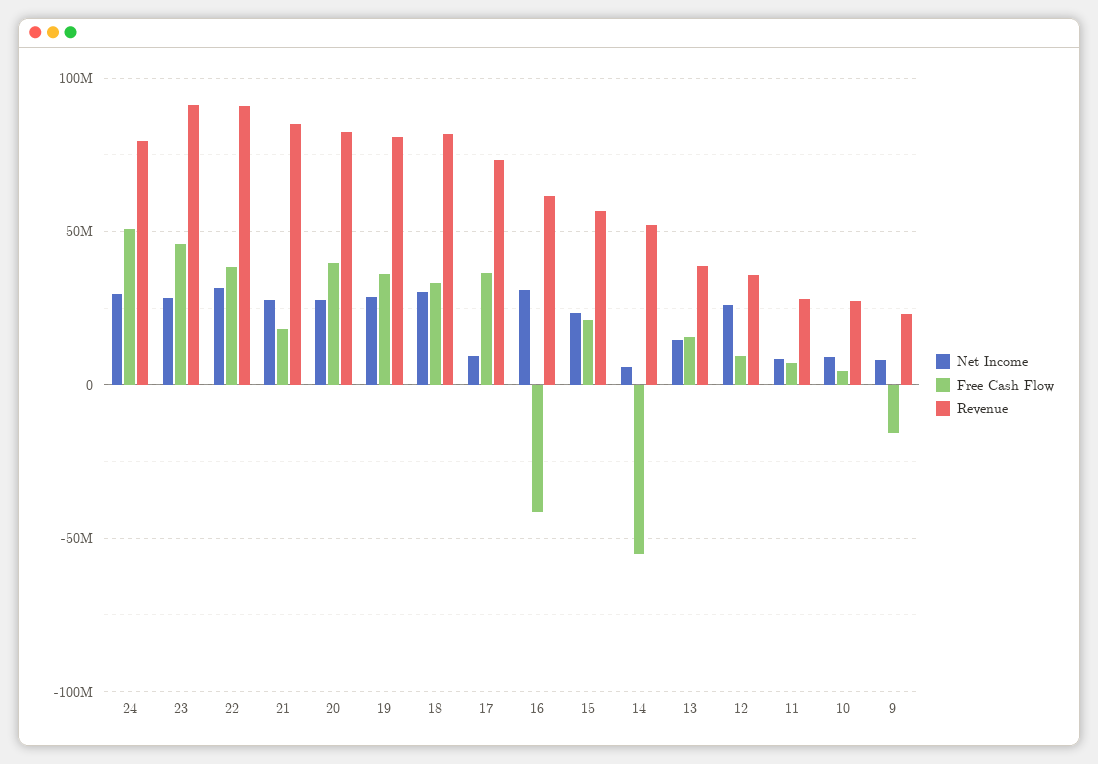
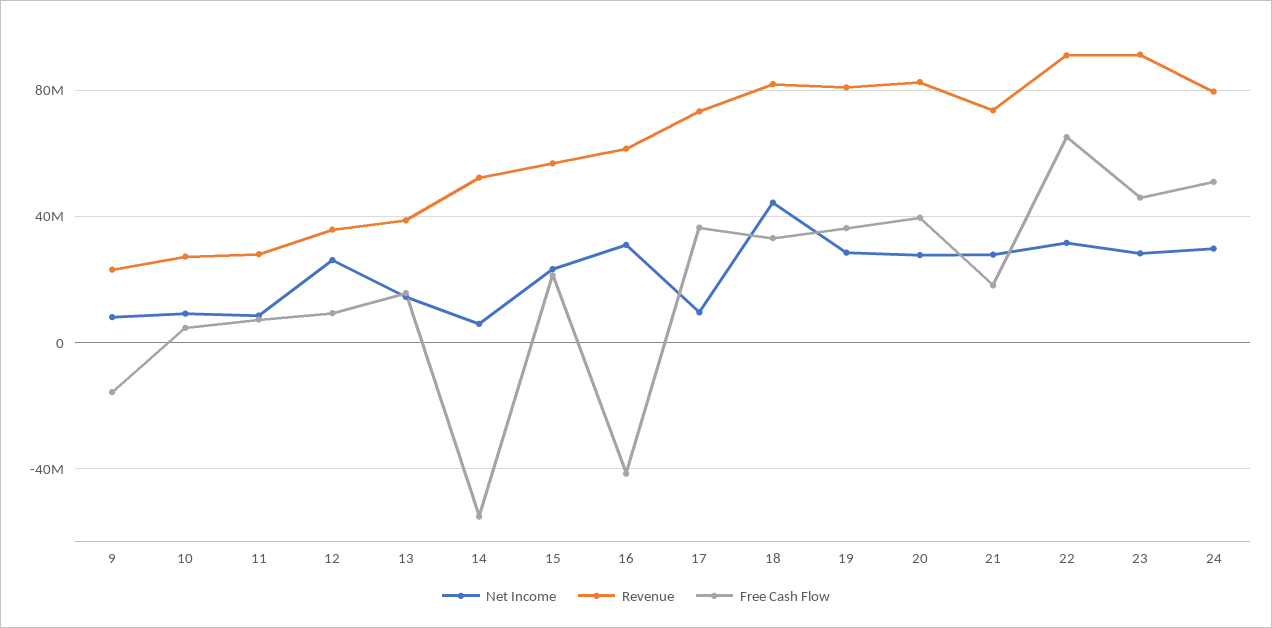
  {
    "Net Income": {
      "24": 30000000,
      "23": 30000000,
      "22": 30000000,
      "21": 30000000,
      "20": 30000000,
      "19": 30000000,
-     "18": 30000000,
+     "18": 45000000,
      "17": 10000000,
      "16": 30000000,
      "15": 25000000,
      "14": 5000000,
      "13": 15000000,
      "12": 25000000,
      "11": 10000000,
      "10": 10000000,
      "9": 10000000
    },
    "Free Cash Flow": {
      "24": 50000000,
      "23": 45000000,
-     "22": 40000000,
+     "22": 65000000,
      "21": 20000000,
      "20": 40000000,
      "19": 35000000,
      "18": 35000000,
      "17": 35000000,
      "16": -40000000,
      "15": 20000000,
      "14": -55000000,
      "13": 15000000,
      "12": 10000000,
      "11": 5000000,
      "10": 5000000,
      "9": -15000000
    },
    "Revenue": {
      "24": 80000000,
      "23": 90000000,
      "22": 90000000,
-     "21": 85000000,
+     "21": 75000000,
      "20": 85000000,
      "19": 80000000,
      "18": 80000000,
      "17": 75000000,
      "16": 60000000,
      "15": 55000000,
      "14": 50000000,
      "13": 40000000,
      "12": 35000000,
      "11": 30000000,
      "10": 25000000,
      "9": 25000000
    }
  }

